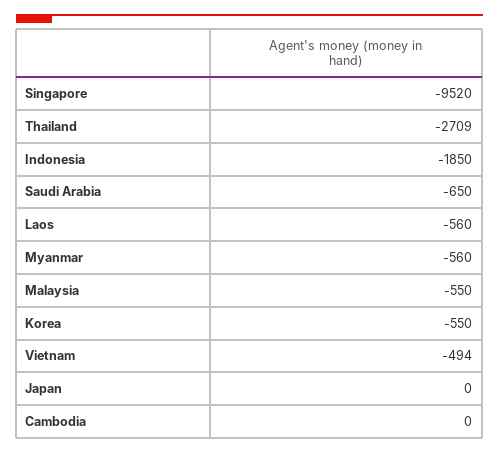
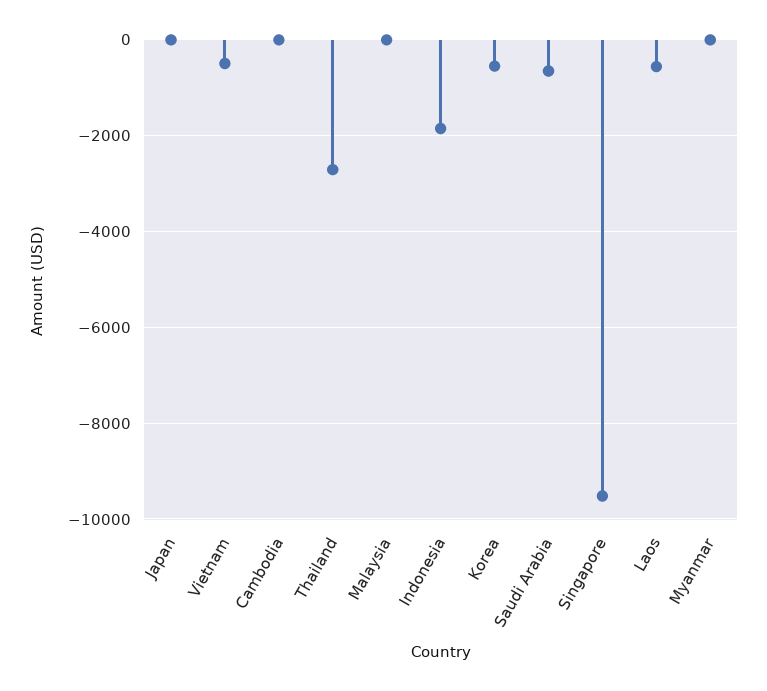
  {
    "Singapore": -9520,
    "Thailand": -2709,
    "Indonesia": -1850,
    "Saudi Arabia": -650,
    "Laos": -560,
-   "Myanmar": -560,
+   "Myanmar": 0,
-   "Malaysia": -550,
+   "Malaysia": 0,
    "Korea": -550,
    "Vietnam": -494,
    "Japan": 0,
    "Cambodia": 0
  }

